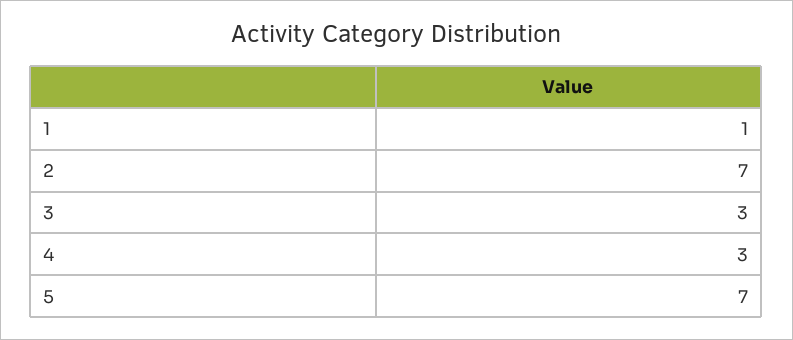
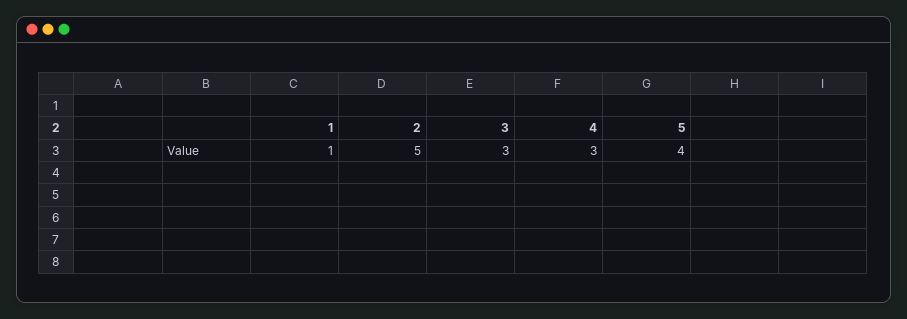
  {
    "1": 1,
-   "2": 7,
+   "2": 5,
    "3": 3,
    "4": 3,
-   "5": 7
+   "5": 4
  }

